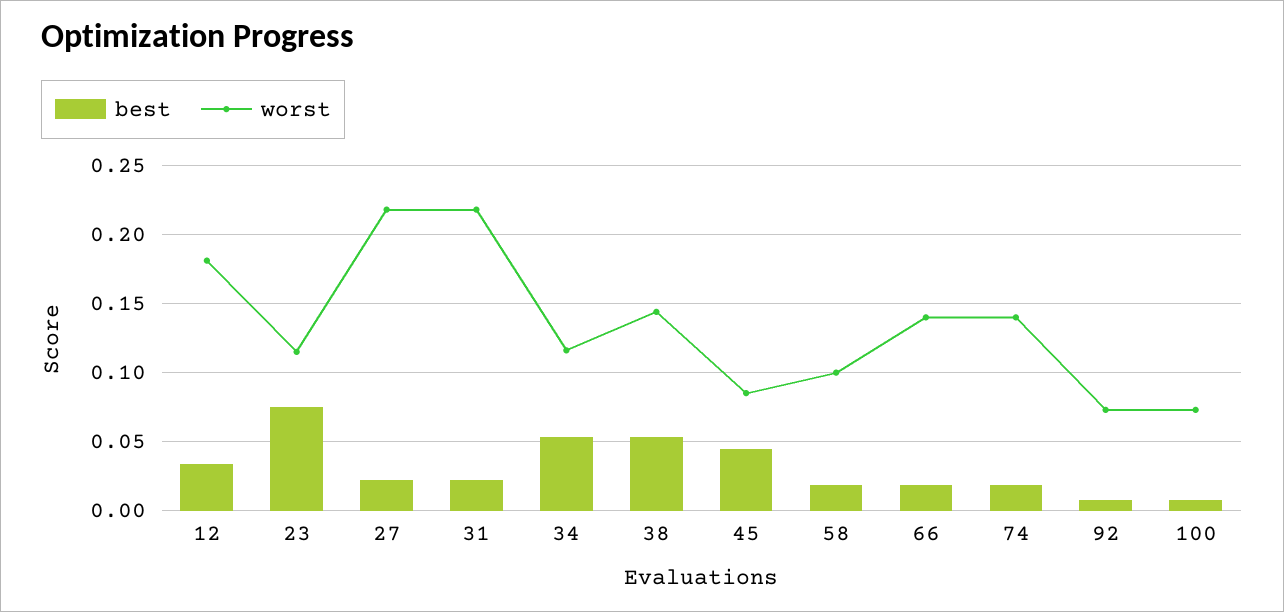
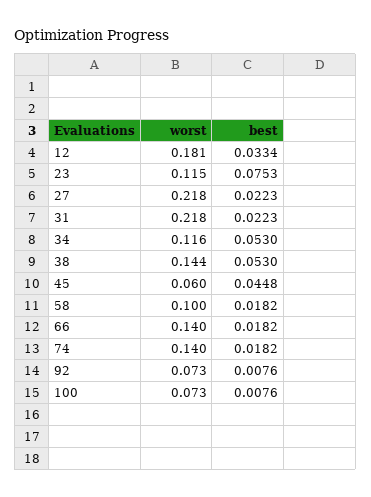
  {
    "best": {
      "12": 0.0334,
      "23": 0.0753,
      "27": 0.0223,
      "31": 0.0223,
      "34": 0.053,
      "38": 0.053,
      "45": 0.0448,
      "58": 0.0182,
      "66": 0.0182,
      "74": 0.0182,
      "92": 0.0076,
      "100": 0.0076
    },
    "worst": {
      "12": 0.181,
      "23": 0.115,
      "27": 0.218,
      "31": 0.218,
      "34": 0.116,
      "38": 0.144,
-     "45": 0.085,
+     "45": 0.06,
      "58": 0.1,
      "66": 0.14,
      "74": 0.14,
      "92": 0.073,
      "100": 0.073
    }
  }

